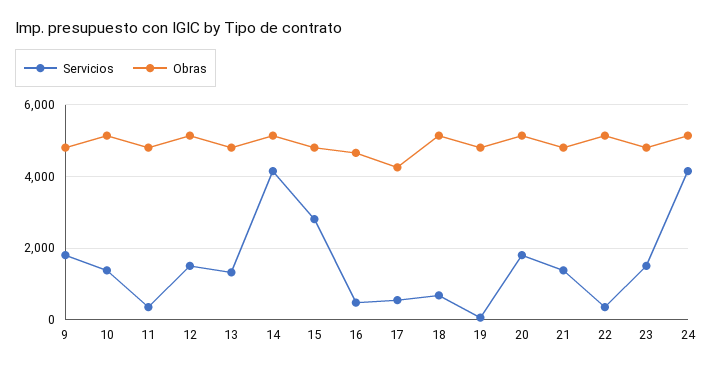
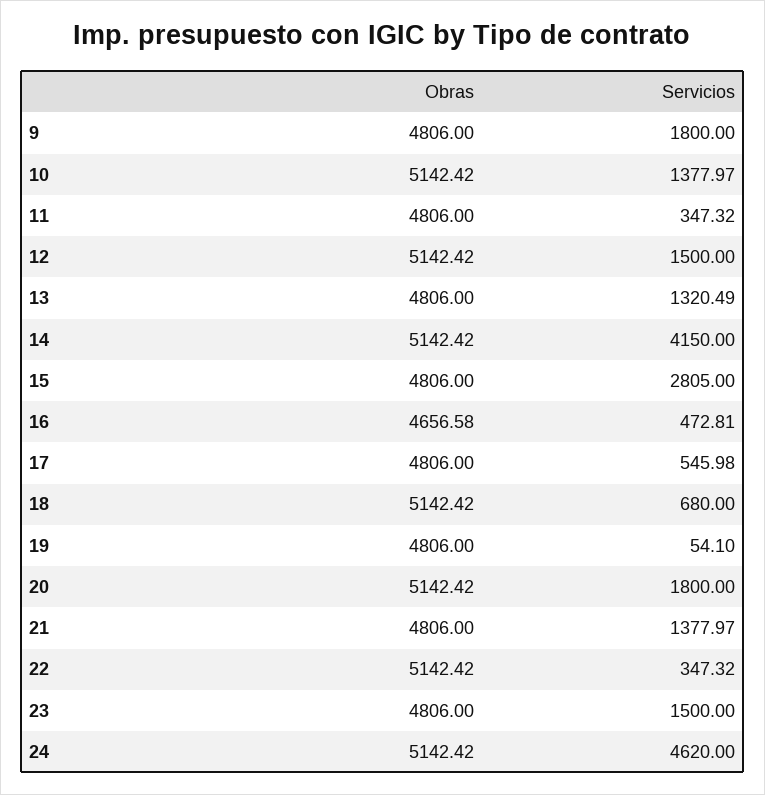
  {
    "Servicios": {
      "9": 1800,
      "10": 1377.97,
      "11": 347.32,
      "12": 1500,
      "13": 1320.49,
      "14": 4150,
      "15": 2805,
      "16": 472.81,
      "17": 545.98,
      "18": 680,
      "19": 54.1,
      "20": 1800,
      "21": 1377.97,
      "22": 347.32,
      "23": 1500,
-     "24": 4200
+     "24": 4620
    },
    "Obras": {
      "9": 4806,
      "10": 5142.42,
      "11": 4806,
      "12": 5142.42,
      "13": 4806,
      "14": 5142.42,
      "15": 4806,
      "16": 4656.58,
-     "17": 4200,
+     "17": 4806,
      "18": 5142.42,
      "19": 4806,
      "20": 5142.42,
      "21": 4806,
      "22": 5142.42,
      "23": 4806,
      "24": 5142.42
    }
  }

